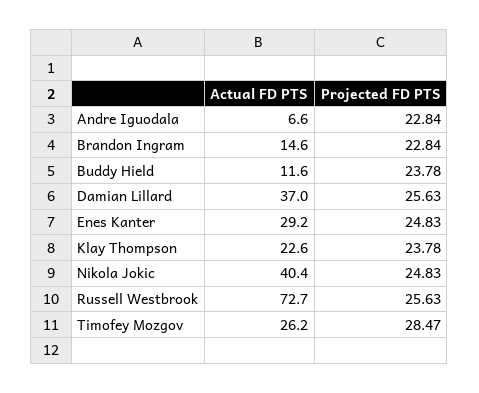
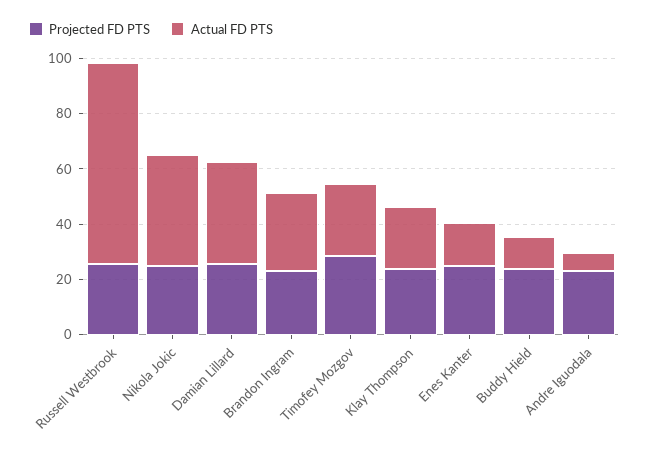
  {
    "Actual FD PTS": {
      "Andre Iguodala": 6.6,
-     "Brandon Ingram": 14.6,
+     "Brandon Ingram": 30,
      "Buddy Hield": 11.6,
      "Damian Lillard": 37,
-     "Enes Kanter": 29.2,
+     "Enes Kanter": 15,
      "Klay Thompson": 22.6,
      "Nikola Jokic": 40.4,
      "Russell Westbrook": 72.7,
      "Timofey Mozgov": 26.2
    },
    "Projected FD PTS": {
      "Andre Iguodala": 22.84,
      "Brandon Ingram": 22.84,
      "Buddy Hield": 23.78,
      "Damian Lillard": 25.63,
      "Enes Kanter": 24.83,
      "Klay Thompson": 23.78,
      "Nikola Jokic": 24.83,
      "Russell Westbrook": 25.63,
      "Timofey Mozgov": 28.47
    }
  }

